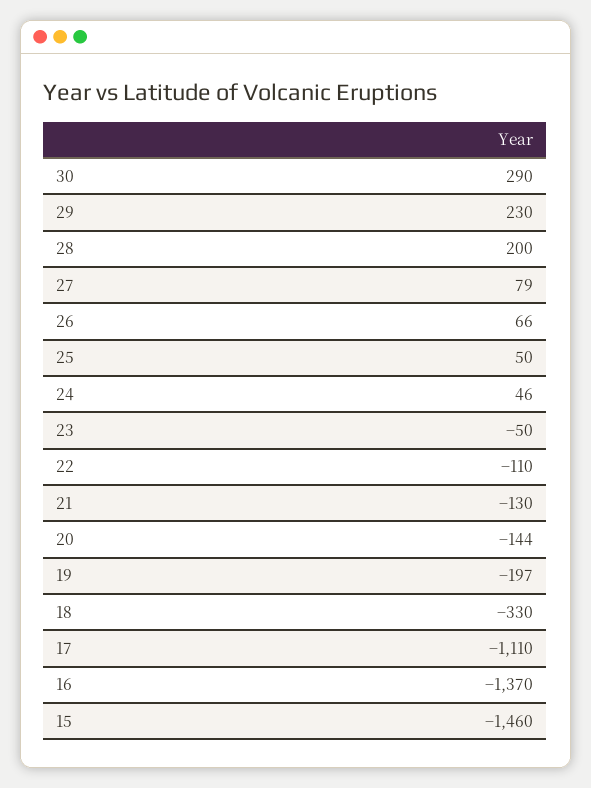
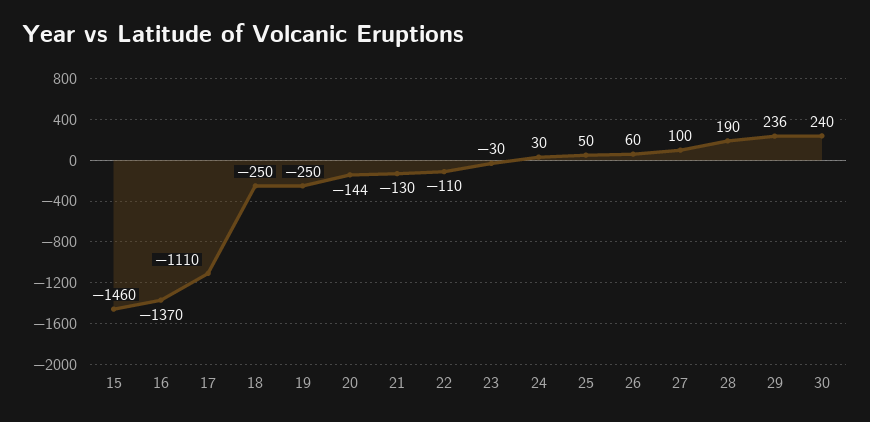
  {
-   "30": 290,
+   "30": 240,
-   "29": 230,
+   "29": 236,
-   "28": 200,
+   "28": 190,
-   "27": 79,
+   "27": 100,
-   "26": 66,
+   "26": 60,
    "25": 50,
-   "24": 46,
+   "24": 30,
-   "23": -50,
+   "23": -30,
    "22": -110,
    "21": -130,
    "20": -144,
-   "19": -197,
+   "19": -250,
-   "18": -330,
+   "18": -250,
    "17": -1110,
    "16": -1370,
    "15": -1460
  }

